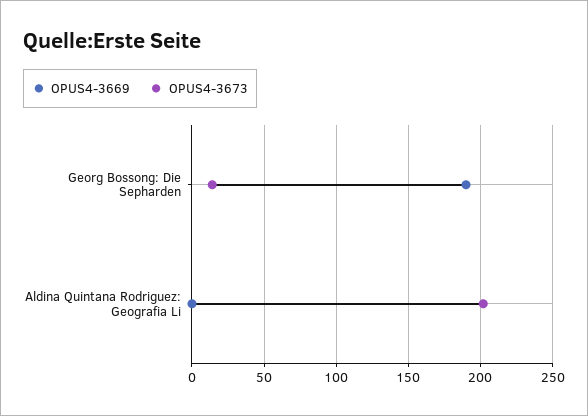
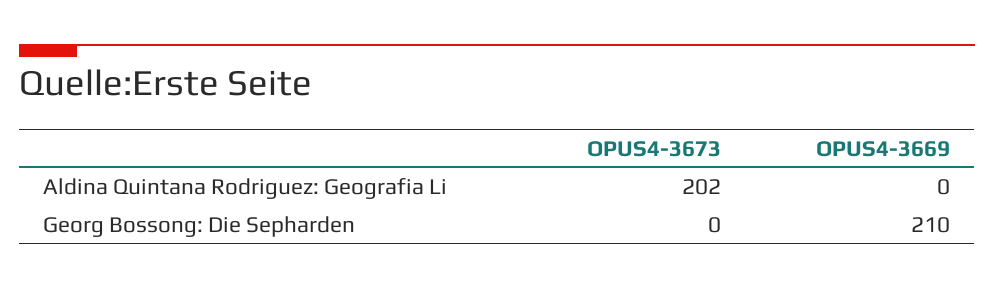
  {
    "OPUS4-3669": {
-     "Georg Bossong: Die Sepharden": 190,
+     "Georg Bossong: Die Sepharden": 210,
      "Aldina Quintana Rodriguez: Geografia Li": 0
    },
    "OPUS4-3673": {
-     "Georg Bossong: Die Sepharden": 15,
+     "Georg Bossong: Die Sepharden": 0,
      "Aldina Quintana Rodriguez: Geografia Li": 202
    }
  }

